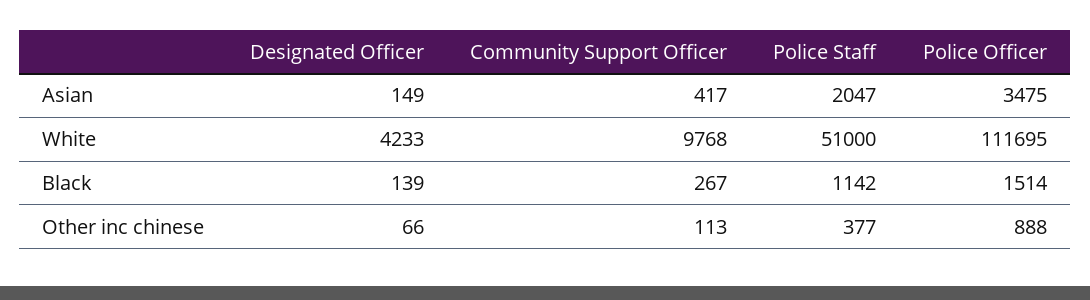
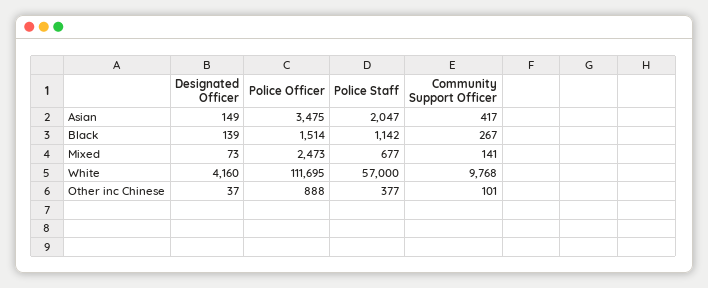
  {
    "Designated Officer": {
      "Asian": 149,
-     "White": 4233,
+     "White": 4160,
      "Black": 139,
-     "Other inc chinese": 66
+     "Other inc chinese": 37,
+     "Mixed": 73
    },
    "Community Support Officer": {
      "Asian": 417,
      "White": 9768,
      "Black": 267,
-     "Other inc chinese": 113
+     "Other inc chinese": 101,
+     "Mixed": 141
    },
    "Police Staff": {
      "Asian": 2047,
-     "White": 51000,
+     "White": 57000,
      "Black": 1142,
-     "Other inc chinese": 377
+     "Other inc chinese": 377,
+     "Mixed": 677
    },
    "Police Officer": {
      "Asian": 3475,
      "White": 111695,
      "Black": 1514,
-     "Other inc chinese": 888
+     "Other inc chinese": 888,
+     "Mixed": 2473
    }
  }

